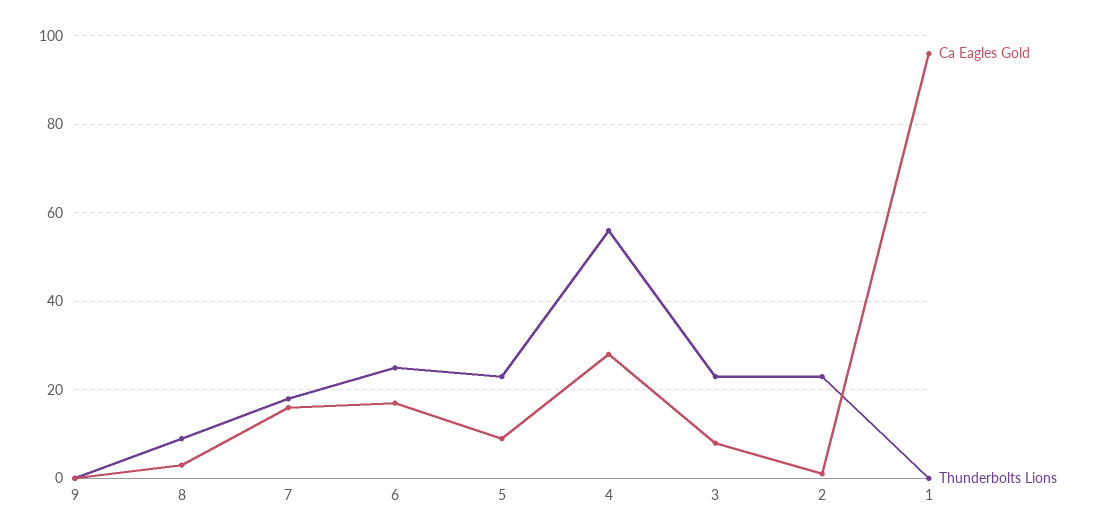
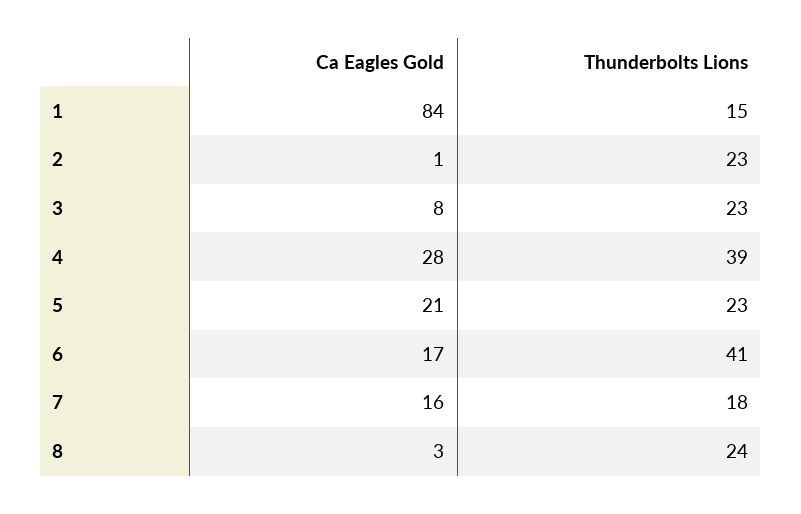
  {
    "Ca Eagles Gold": {
-     "9": 0,
      "8": 3,
      "7": 16,
      "6": 17,
-     "5": 10,
+     "5": 21,
      "4": 28,
      "3": 8,
      "2": 1,
-     "1": 95
+     "1": 84
    },
    "Thunderbolts Lions": {
-     "9": 0,
-     "8": 10,
+     "8": 24,
      "7": 18,
-     "6": 25,
+     "6": 41,
      "5": 23,
-     "4": 55,
+     "4": 39,
      "3": 23,
      "2": 23,
-     "1": 0
+     "1": 15
    }
  }

